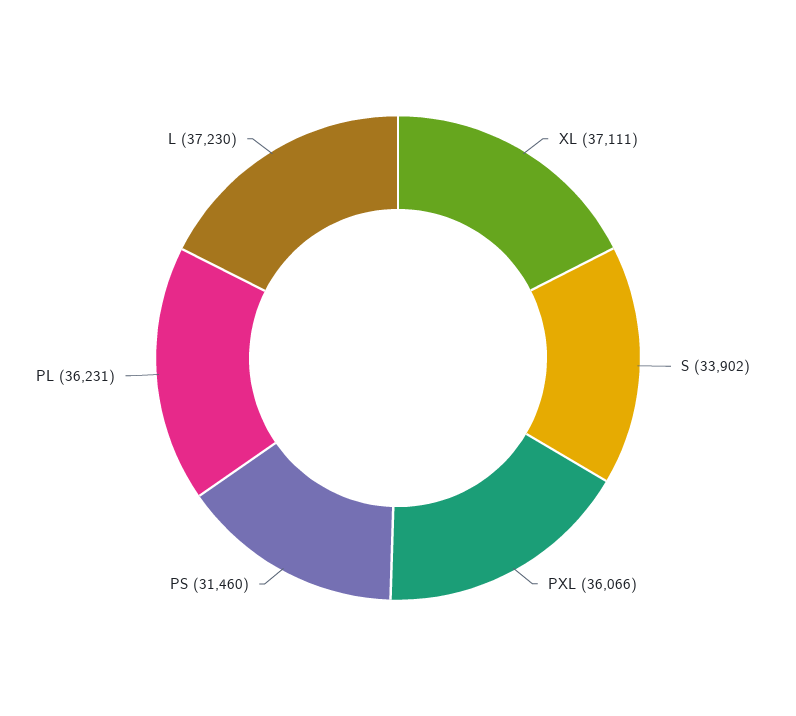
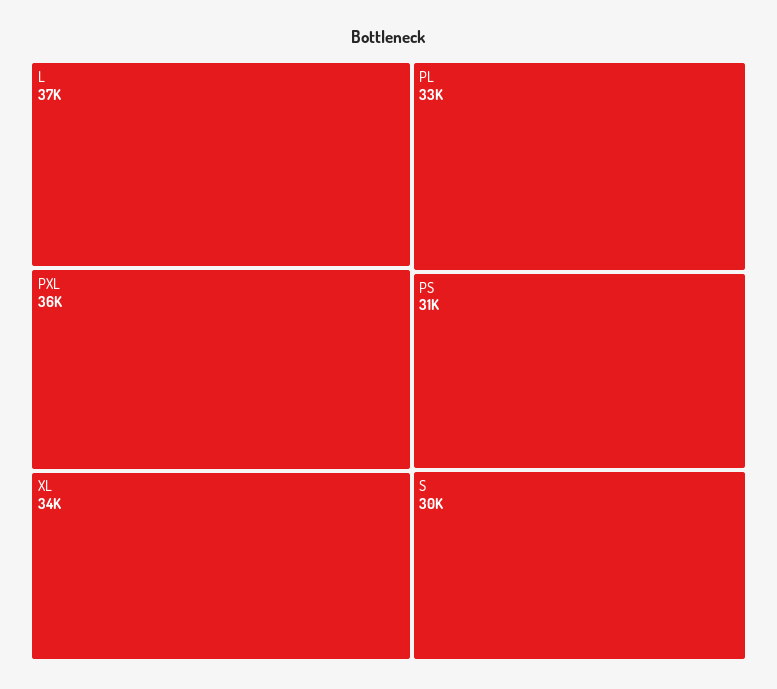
  {
-   "XL": 37111,
+   "XL": 34000,
-   "S": 33902,
+   "S": 30000,
    "PXL": 36066,
    "PS": 31460,
-   "PL": 36231,
+   "PL": 33000,
    "L": 37230
  }

